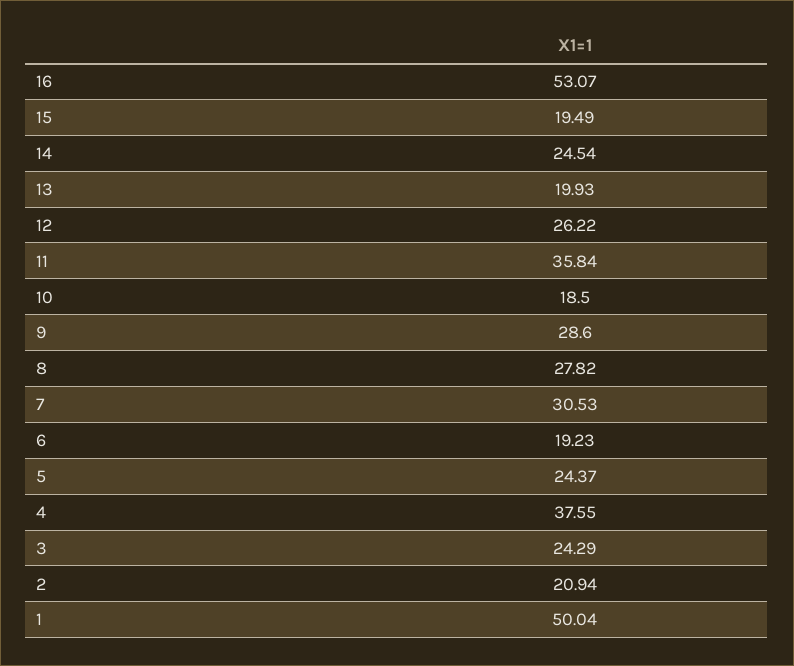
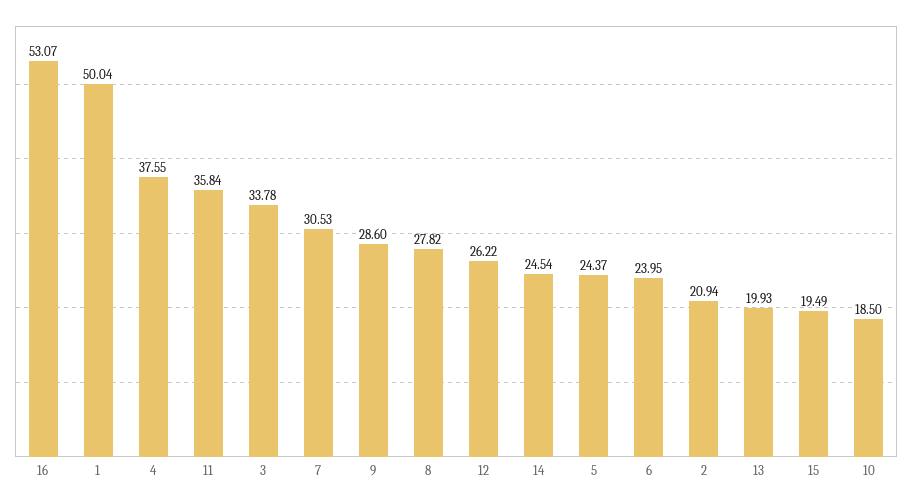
  {
    "16": 53.07,
    "15": 19.49,
    "14": 24.54,
    "13": 19.93,
    "12": 26.22,
    "11": 35.84,
    "10": 18.5,
    "9": 28.6,
    "8": 27.82,
    "7": 30.53,
-   "6": 19.23,
+   "6": 23.95,
    "5": 24.37,
    "4": 37.55,
-   "3": 24.29,
+   "3": 33.78,
    "2": 20.94,
    "1": 50.04
  }

